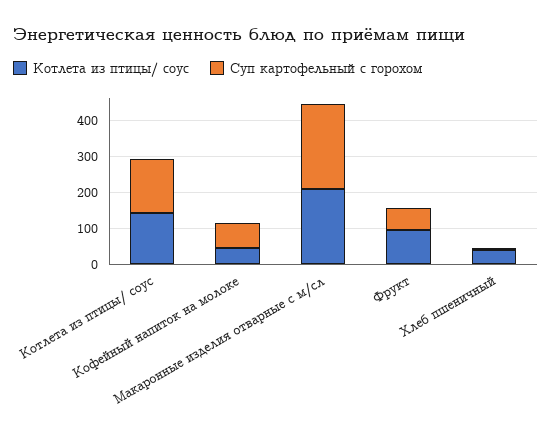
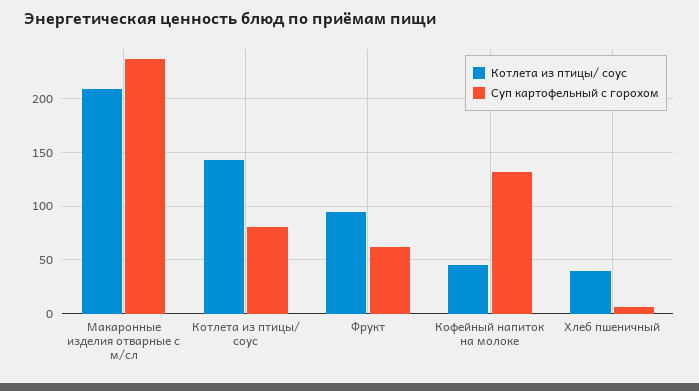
  {
    "Котлета из птицы/ соус": {
      "Котлета из птицы/ соус": 140,
      "Кофейный напиток на молоке": 40,
      "Макаронные изделия отварные с м/сл": 210,
      "Фрукт": 90,
      "Хлеб пшеничный": 40
    },
    "Суп картофельный с горохом": {
-     "Котлета из птицы/ соус": 150,
+     "Котлета из птицы/ соус": 80,
-     "Кофейный напиток на молоке": 75,
+     "Кофейный напиток на молоке": 130,
      "Макаронные изделия отварные с м/сл": 240,
      "Фрукт": 60,
      "Хлеб пшеничный": 10
    }
  }

